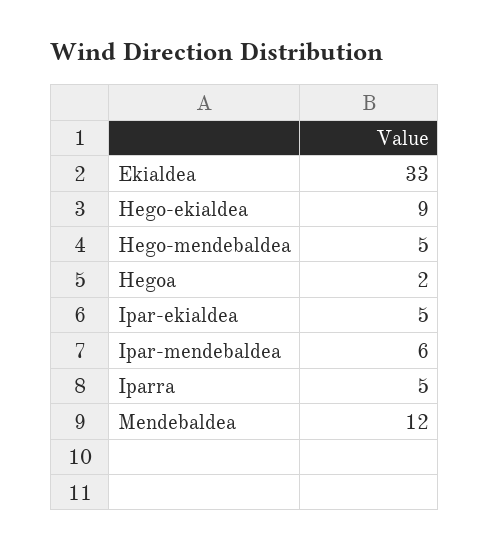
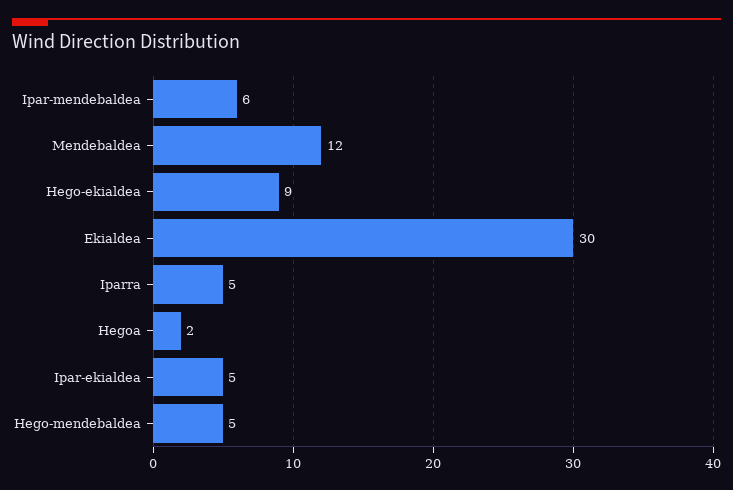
  {
-   "Ekialdea": 33,
+   "Ekialdea": 30,
    "Hego-ekialdea": 9,
    "Hego-mendebaldea": 5,
    "Hegoa": 2,
    "Ipar-ekialdea": 5,
    "Ipar-mendebaldea": 6,
    "Iparra": 5,
    "Mendebaldea": 12
  }

